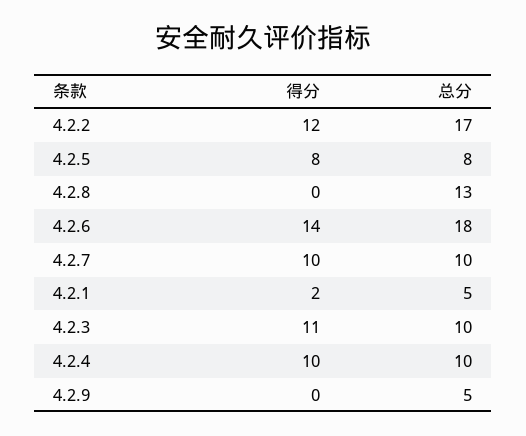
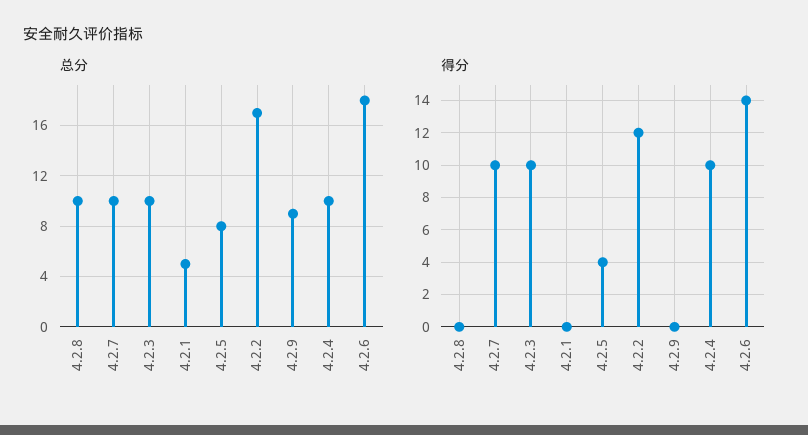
  {
    "得分": {
      "4.2.2": 12,
-     "4.2.5": 8,
+     "4.2.5": 4,
      "4.2.8": 0,
      "4.2.6": 14,
      "4.2.7": 10,
-     "4.2.1": 2,
+     "4.2.1": 0,
-     "4.2.3": 11,
+     "4.2.3": 10,
      "4.2.4": 10,
      "4.2.9": 0
    },
    "总分": {
      "4.2.2": 17,
      "4.2.5": 8,
-     "4.2.8": 13,
+     "4.2.8": 10,
      "4.2.6": 18,
      "4.2.7": 10,
      "4.2.1": 5,
      "4.2.3": 10,
      "4.2.4": 10,
-     "4.2.9": 5
+     "4.2.9": 9
    }
  }

